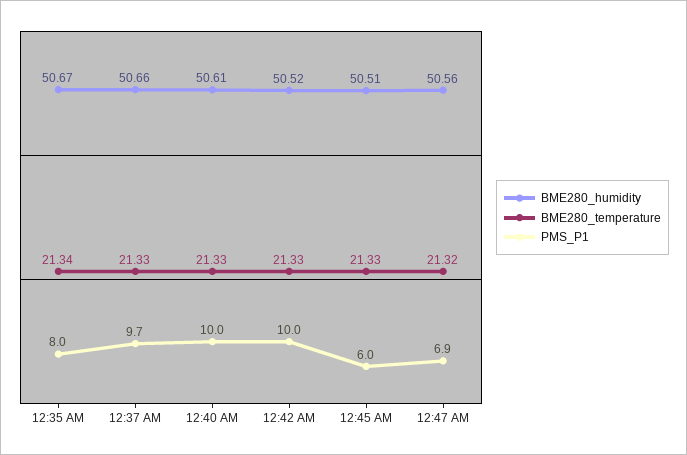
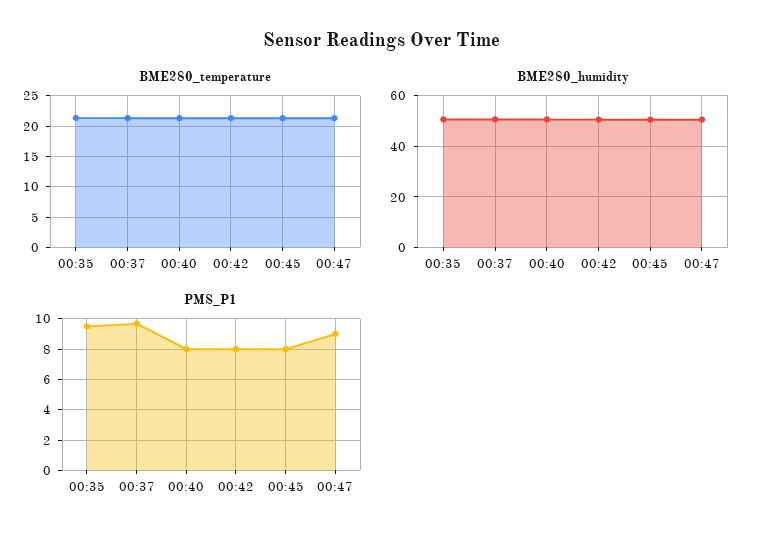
  {
    "BME280_humidity": {
      "12:35 AM": 50.67,
      "12:37 AM": 50.66,
      "12:40 AM": 50.61,
      "12:42 AM": 50.52,
      "12:45 AM": 50.51,
      "12:47 AM": 50.56
    },
    "BME280_temperature": {
      "12:35 AM": 21.34,
      "12:37 AM": 21.33,
      "12:40 AM": 21.33,
      "12:42 AM": 21.33,
      "12:45 AM": 21.33,
      "12:47 AM": 21.32
    },
    "PMS_P1": {
-     "12:35 AM": 8,
+     "12:35 AM": 9.5,
      "12:37 AM": 9.7,
-     "12:40 AM": 10,
+     "12:40 AM": 8,
-     "12:42 AM": 10,
+     "12:42 AM": 8,
-     "12:45 AM": 6,
+     "12:45 AM": 8,
-     "12:47 AM": 6.9
+     "12:47 AM": 9
    }
  }

